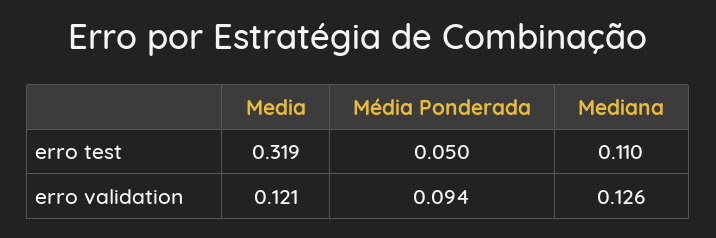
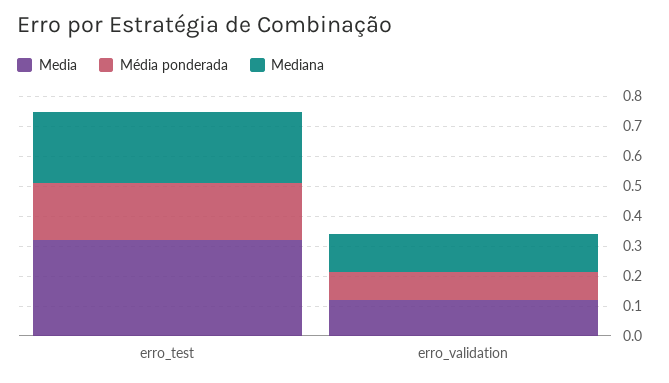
  {
    "Media": {
      "erro test": 0.319,
      "erro validation": 0.121
    },
    "Média Ponderada": {
-     "erro test": 0.05,
+     "erro test": 0.2,
      "erro validation": 0.094
    },
    "Mediana": {
-     "erro test": 0.11,
+     "erro test": 0.25,
      "erro validation": 0.126
    }
  }

